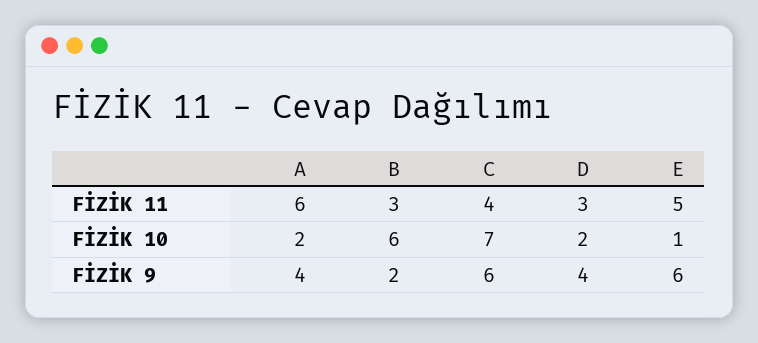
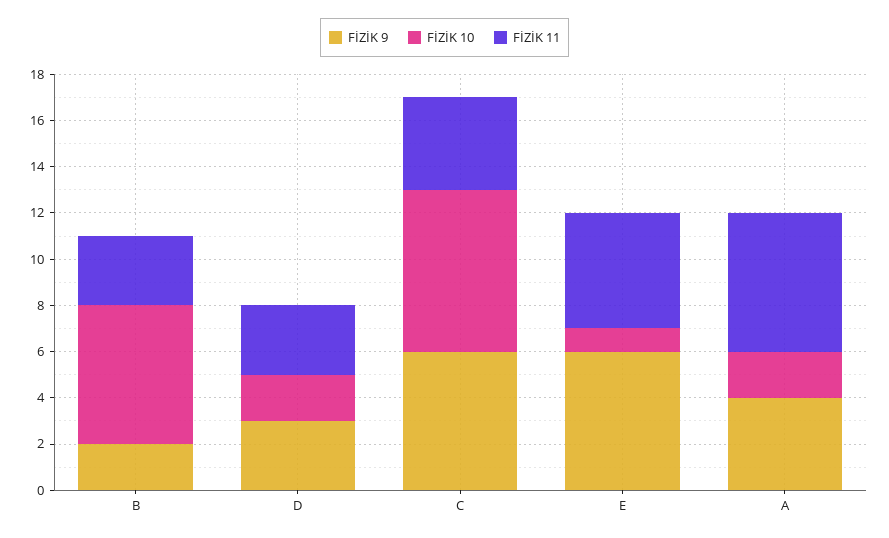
  {
    "FİZİK 11": {
      "A": 6,
      "B": 3,
      "C": 4,
      "D": 3,
      "E": 5
    },
    "FİZİK 10": {
      "A": 2,
      "B": 6,
      "C": 7,
      "D": 2,
      "E": 1
    },
    "FİZİK 9": {
      "A": 4,
      "B": 2,
      "C": 6,
-     "D": 4,
+     "D": 3,
      "E": 6
    }
  }

